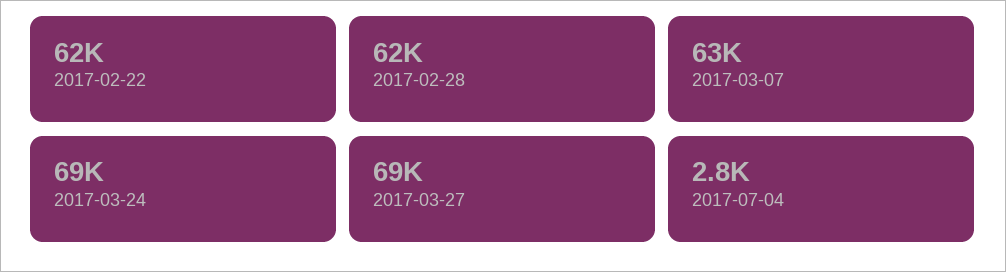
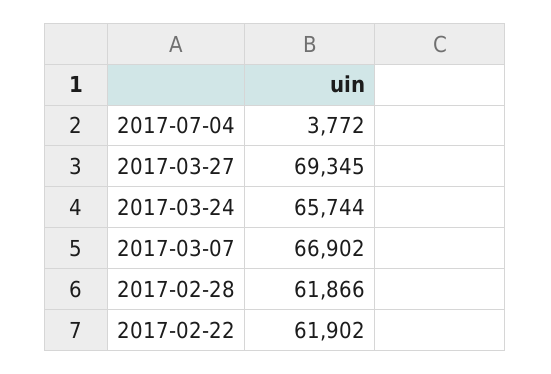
  {
    "2017-02-22": 61902,
    "2017-02-28": 61866,
-   "2017-03-07": 63000,
+   "2017-03-07": 66902,
-   "2017-03-24": 69000,
+   "2017-03-24": 65744,
    "2017-03-27": 69345,
-   "2017-07-04": 2800
+   "2017-07-04": 3772
  }

